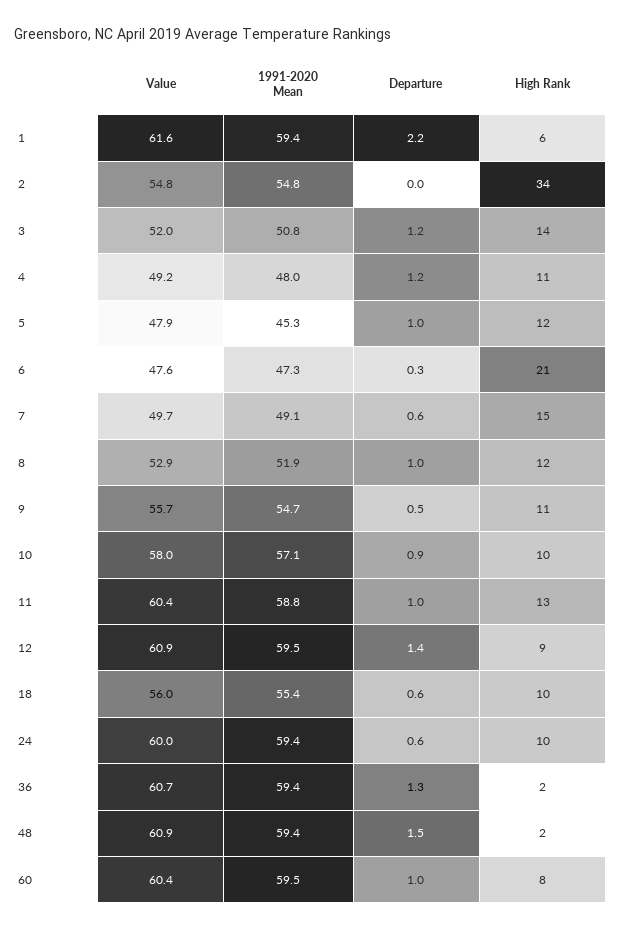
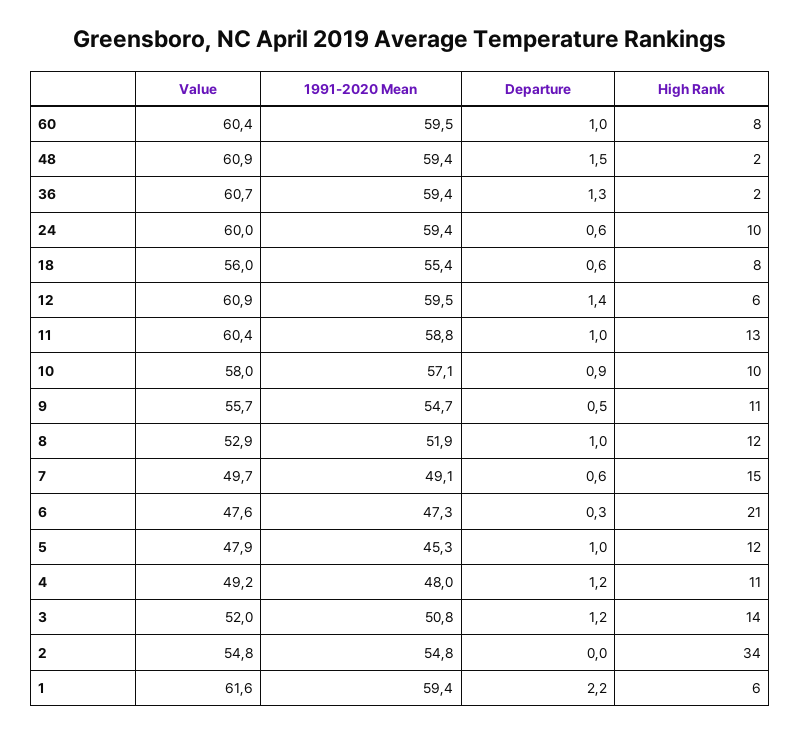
  {
    "Value": {
      "1": 61.6,
      "2": 54.8,
      "3": 52,
      "4": 49.2,
      "5": 47.9,
      "6": 47.6,
      "7": 49.7,
      "8": 52.9,
      "9": 55.7,
      "10": 58,
      "11": 60.4,
      "12": 60.9,
      "18": 56,
      "24": 60,
      "36": 60.7,
      "48": 60.9,
      "60": 60.4
    },
    "1991-2020 Mean": {
      "1": 59.4,
      "2": 54.8,
      "3": 50.8,
      "4": 48,
      "5": 45.3,
      "6": 47.3,
      "7": 49.1,
      "8": 51.9,
      "9": 54.7,
      "10": 57.1,
      "11": 58.8,
      "12": 59.5,
      "18": 55.4,
      "24": 59.4,
      "36": 59.4,
      "48": 59.4,
      "60": 59.5
    },
    "Departure": {
      "1": 2.2,
      "2": 0,
      "3": 1.2,
      "4": 1.2,
      "5": 1,
      "6": 0.3,
      "7": 0.6,
      "8": 1,
      "9": 0.5,
      "10": 0.9,
      "11": 1,
      "12": 1.4,
      "18": 0.6,
      "24": 0.6,
      "36": 1.3,
      "48": 1.5,
      "60": 1
    },
    "High Rank": {
      "1": 6,
      "2": 34,
      "3": 14,
      "4": 11,
      "5": 12,
      "6": 21,
      "7": 15,
      "8": 12,
      "9": 11,
      "10": 10,
      "11": 13,
-     "12": 9,
+     "12": 6,
-     "18": 10,
+     "18": 8,
      "24": 10,
      "36": 2,
      "48": 2,
      "60": 8
    }
  }

